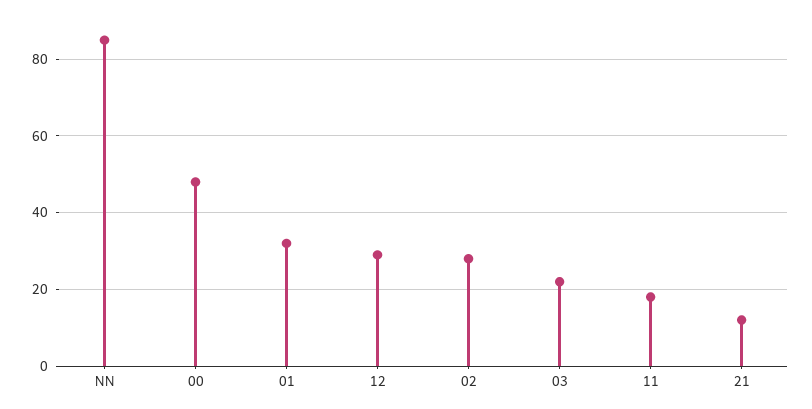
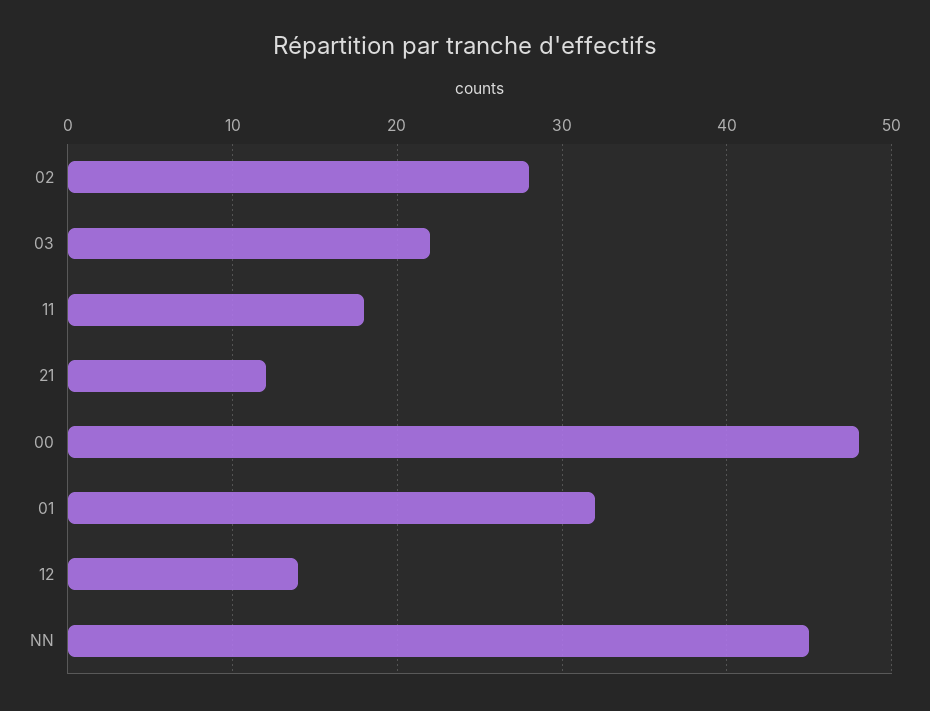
  {
-   "NN": 85,
+   "NN": 45,
    "00": 48,
    "01": 32,
-   "12": 30,
+   "12": 14,
    "02": 28,
    "03": 22,
    "11": 18,
    "21": 12
  }

